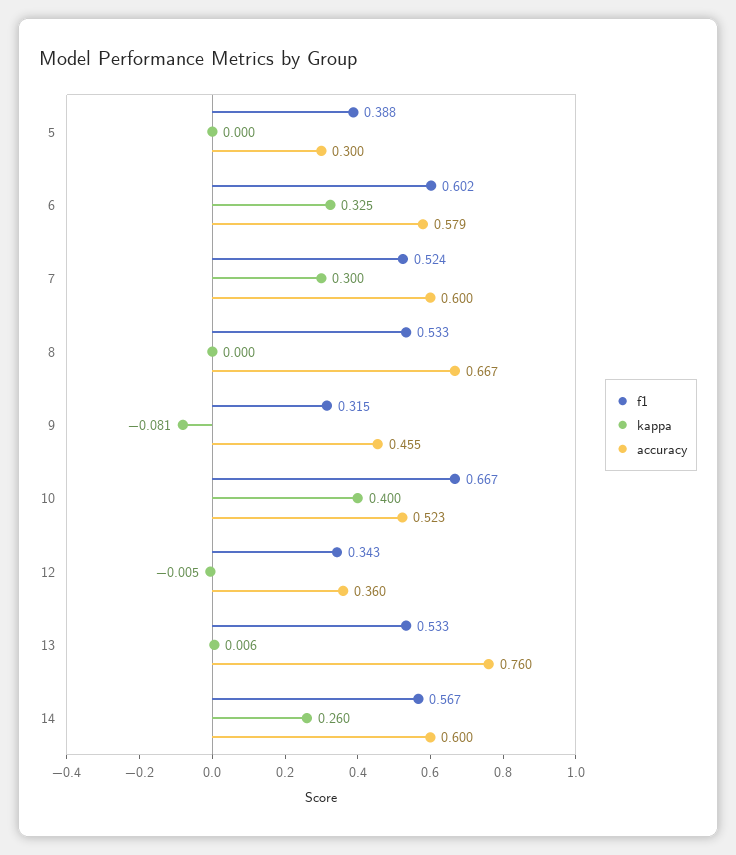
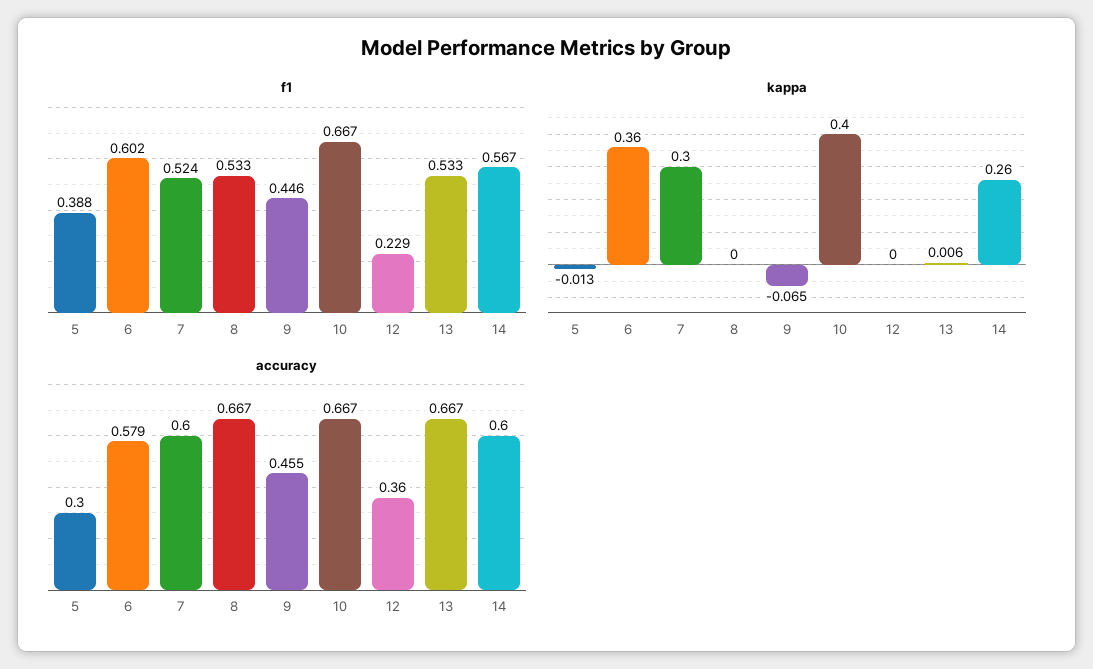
  {
    "f1": {
      "5": 0.388,
      "6": 0.602,
      "7": 0.524,
      "8": 0.533,
-     "9": 0.315,
+     "9": 0.446,
      "10": 0.667,
-     "12": 0.343,
+     "12": 0.229,
      "13": 0.533,
      "14": 0.567
    },
    "kappa": {
-     "5": 0,
+     "5": -0.013,
-     "6": 0.325,
+     "6": 0.36,
      "7": 0.3,
      "8": 0,
-     "9": -0.081,
+     "9": -0.065,
      "10": 0.4,
-     "12": -0.005,
+     "12": 0,
      "13": 0.006,
      "14": 0.26
    },
    "accuracy": {
      "5": 0.3,
      "6": 0.579,
      "7": 0.6,
      "8": 0.667,
      "9": 0.455,
-     "10": 0.523,
+     "10": 0.667,
      "12": 0.36,
-     "13": 0.76,
+     "13": 0.667,
      "14": 0.6
    }
  }

